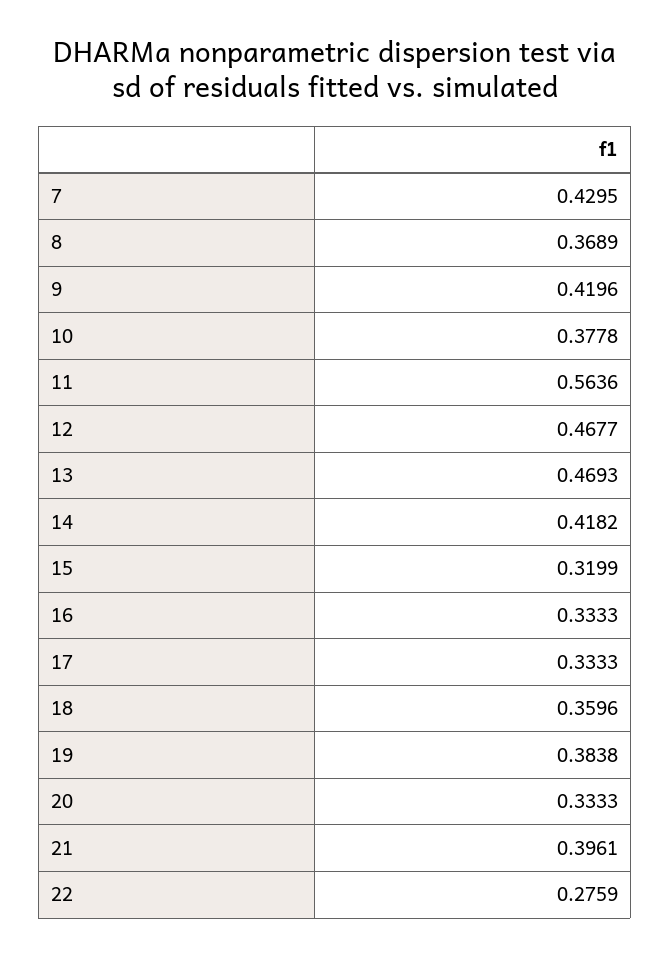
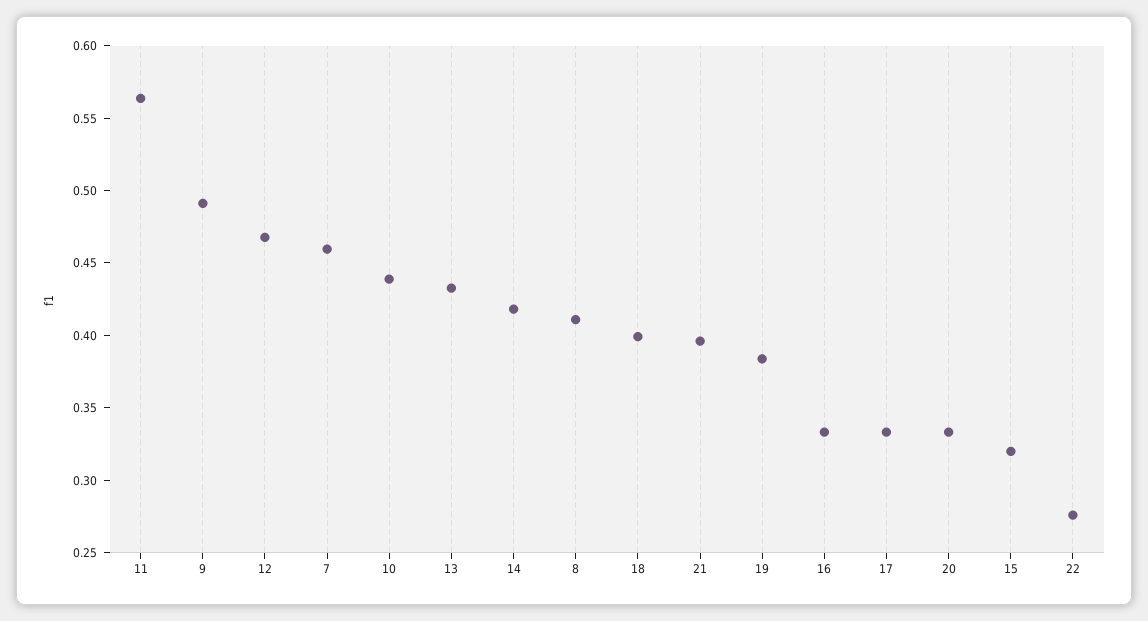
  {
-   "7": 0.4295,
+   "7": 0.46,
-   "8": 0.3689,
+   "8": 0.41,
-   "9": 0.4196,
+   "9": 0.49,
-   "10": 0.3778,
+   "10": 0.44,
    "11": 0.5636,
    "12": 0.4677,
-   "13": 0.4693,
+   "13": 0.43,
    "14": 0.4182,
    "15": 0.3199,
    "16": 0.3333,
    "17": 0.3333,
-   "18": 0.3596,
+   "18": 0.4,
    "19": 0.3838,
    "20": 0.3333,
    "21": 0.3961,
    "22": 0.2759
  }

